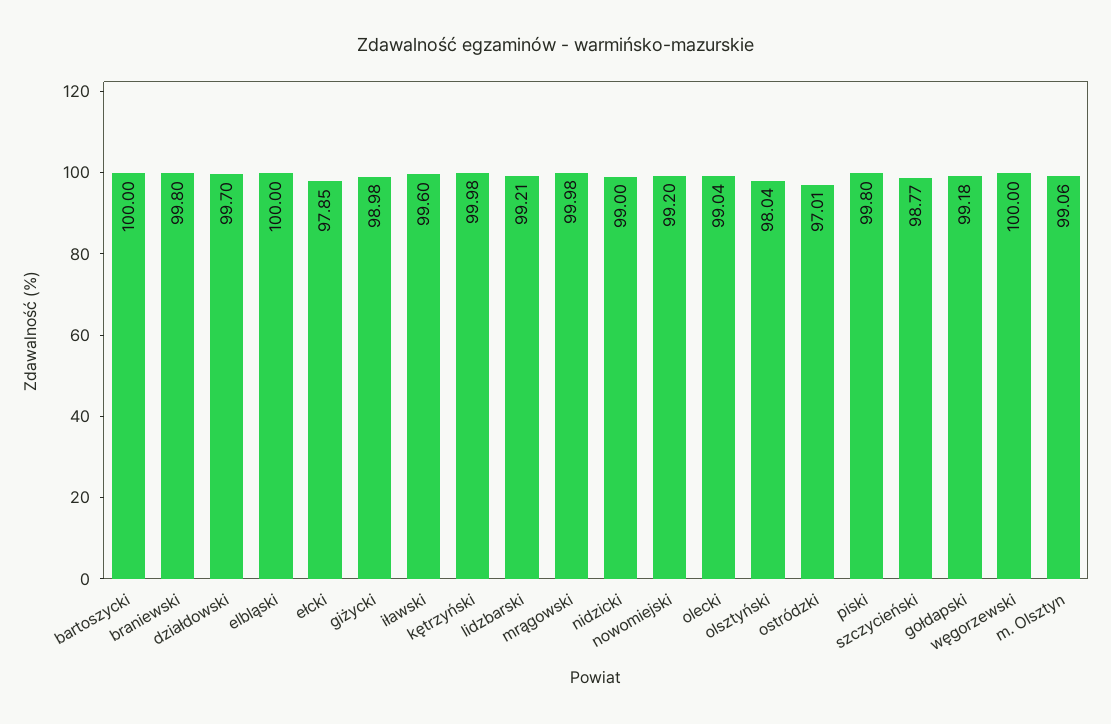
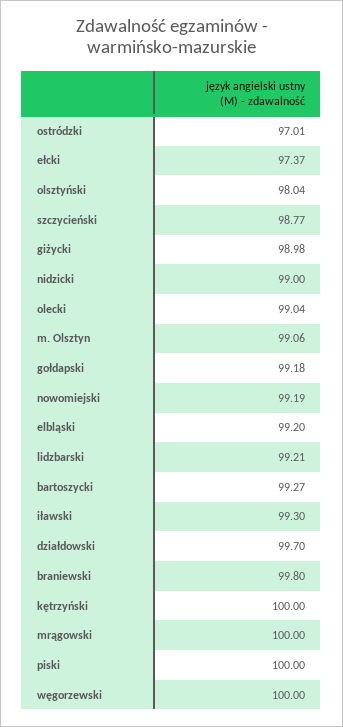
  {
-   "bartoszycki": 100,
+   "bartoszycki": 99.27,
    "braniewski": 99.8,
    "działdowski": 99.7,
-   "elbląski": 100,
+   "elbląski": 99.2,
-   "ełcki": 97.85,
+   "ełcki": 97.37,
    "giżycki": 98.98,
-   "iławski": 99.6,
+   "iławski": 99.3,
-   "kętrzyński": 99.98,
+   "kętrzyński": 100,
    "lidzbarski": 99.21,
-   "mrągowski": 99.98,
+   "mrągowski": 100,
    "nidzicki": 99,
-   "nowomiejski": 99.2,
+   "nowomiejski": 99.19,
    "olecki": 99.04,
    "olsztyński": 98.04,
    "ostródzki": 97.01,
-   "piski": 99.8,
+   "piski": 100,
    "szczycieński": 98.77,
    "gołdapski": 99.18,
    "węgorzewski": 100,
    "m. Olsztyn": 99.06
  }

